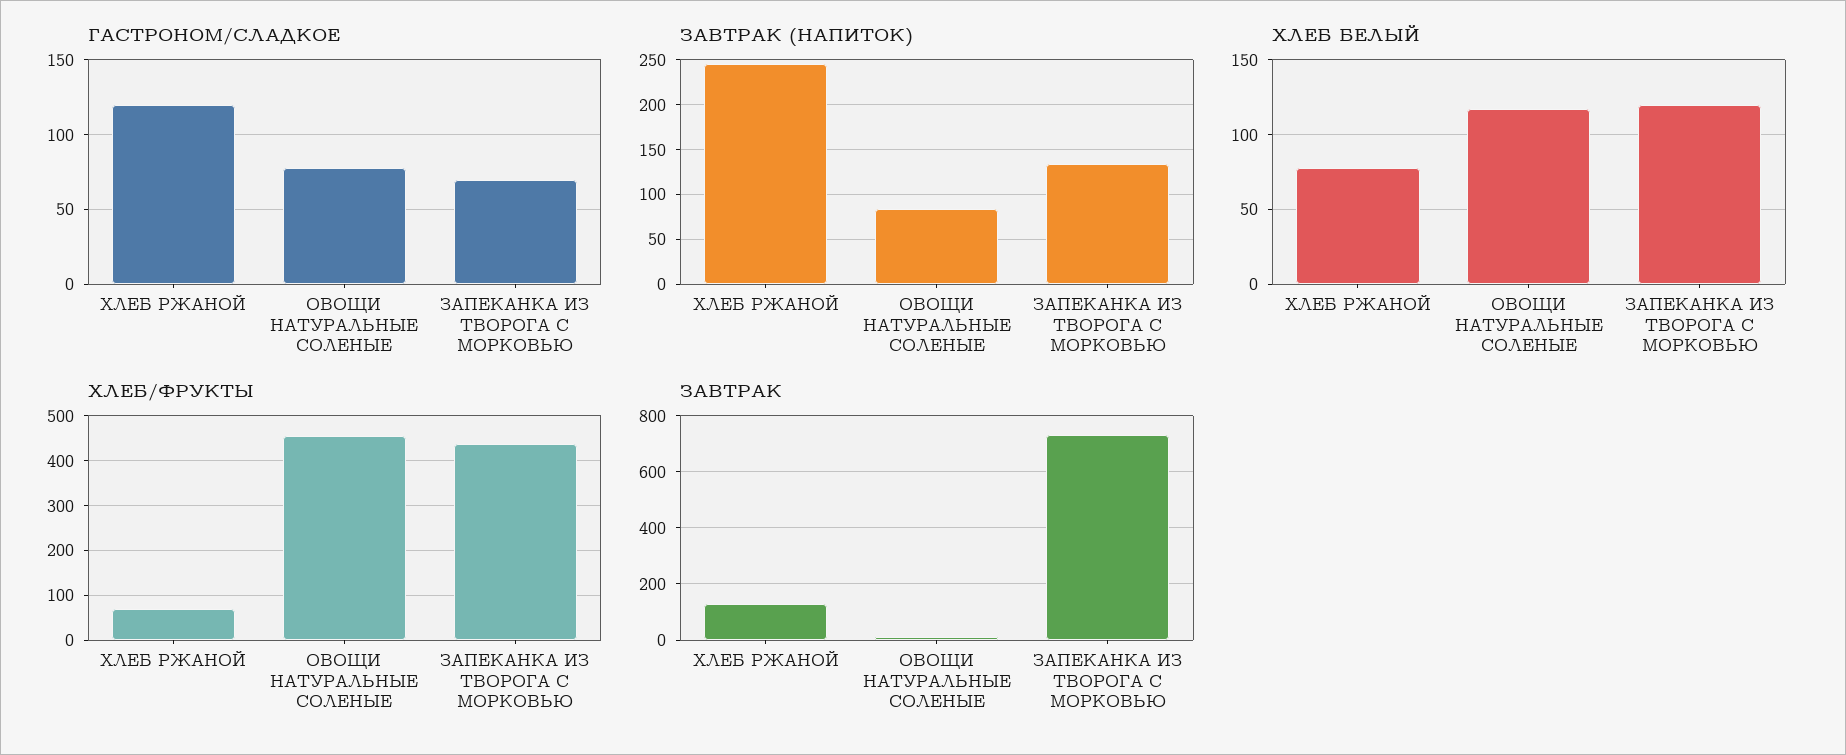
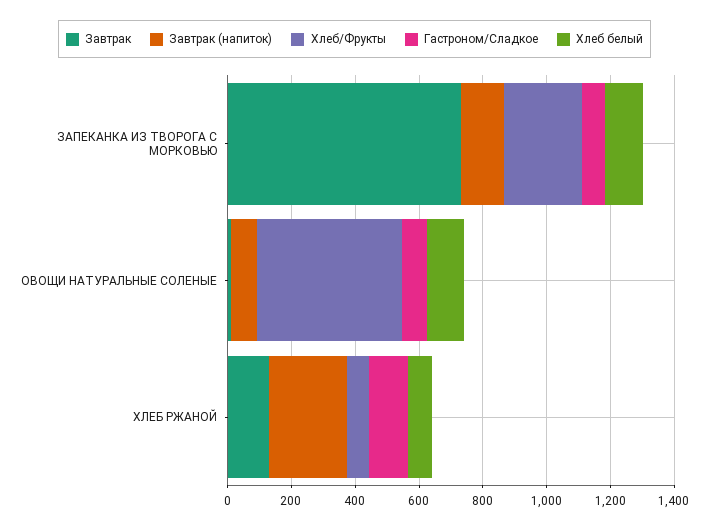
  {
    "ГАСТРОНОМ/СЛАДКОЕ": {
      "ХЛЕБ РЖАНОЙ": 120,
      "ОВОЩИ НАТУРАЛЬНЫЕ СОЛЕНЫЕ": 75,
      "ЗАПЕКАНКА ИЗ ТВОРОГА С МОРКОВЬЮ": 70
    },
    "ЗАВТРАК (НАПИТОК)": {
      "ХЛЕБ РЖАНОЙ": 250,
      "ОВОЩИ НАТУРАЛЬНЫЕ СОЛЕНЫЕ": 80,
      "ЗАПЕКАНКА ИЗ ТВОРОГА С МОРКОВЬЮ": 130
    },
    "ХЛЕБ БЕЛЫЙ": {
      "ХЛЕБ РЖАНОЙ": 75,
      "ОВОЩИ НАТУРАЛЬНЫЕ СОЛЕНЫЕ": 115,
      "ЗАПЕКАНКА ИЗ ТВОРОГА С МОРКОВЬЮ": 120
    },
    "ХЛЕБ/ФРУКТЫ": {
      "ХЛЕБ РЖАНОЙ": 60,
      "ОВОЩИ НАТУРАЛЬНЫЕ СОЛЕНЫЕ": 460,
-     "ЗАПЕКАНКА ИЗ ТВОРОГА С МОРКОВЬЮ": 440
+     "ЗАПЕКАНКА ИЗ ТВОРОГА С МОРКОВЬЮ": 250
    },
    "ЗАВТРАК": {
      "ХЛЕБ РЖАНОЙ": 125,
      "ОВОЩИ НАТУРАЛЬНЫЕ СОЛЕНЫЕ": 0,
      "ЗАПЕКАНКА ИЗ ТВОРОГА С МОРКОВЬЮ": 725
    }
  }

